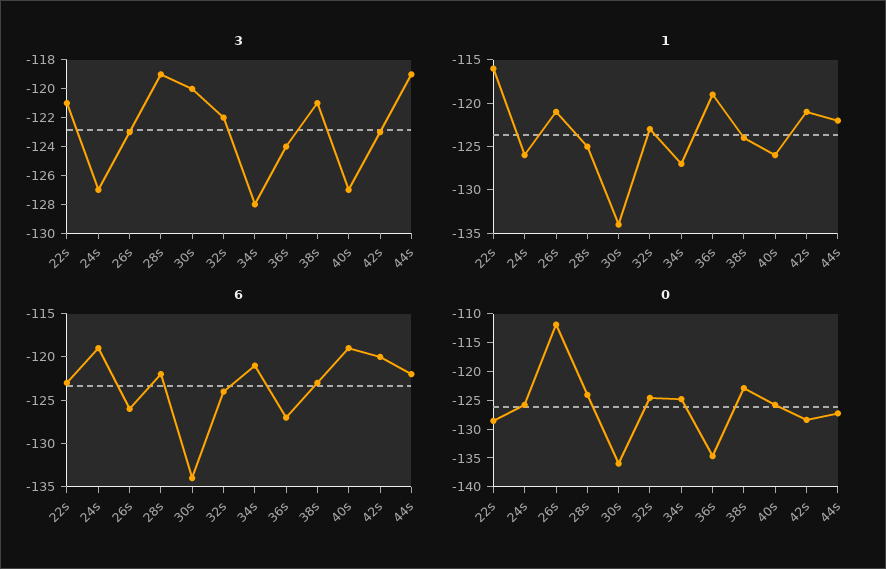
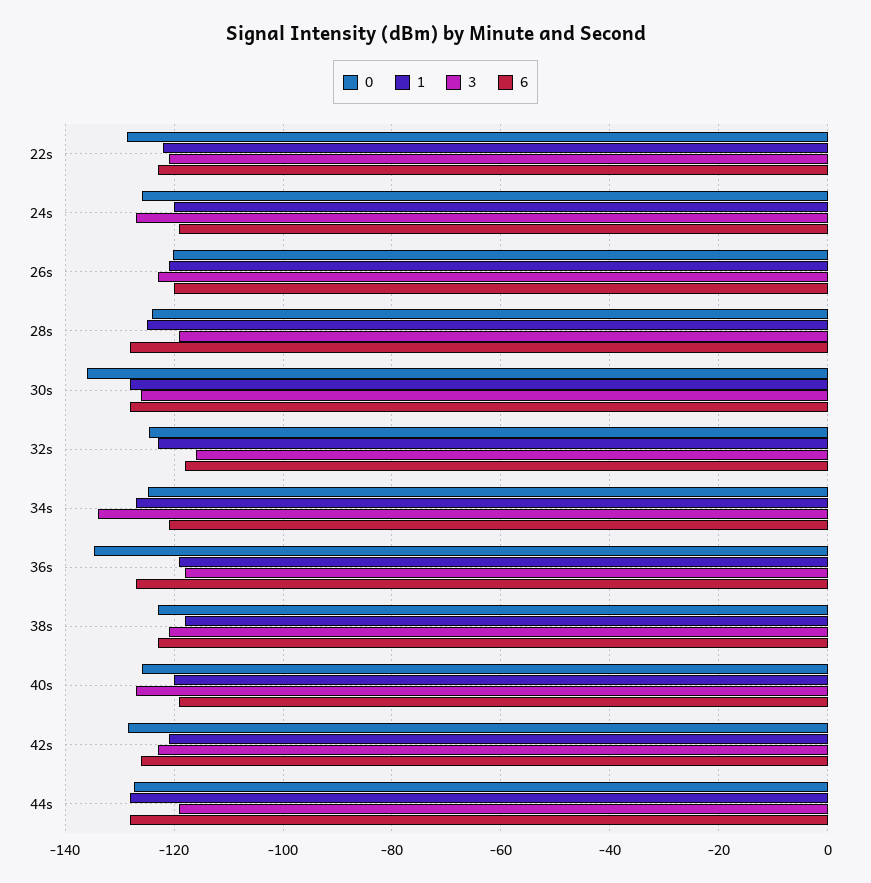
  {
    "3": {
      "22s": -121,
      "24s": -127,
      "26s": -123,
      "28s": -119,
-     "30s": -120,
+     "30s": -126,
-     "32s": -122,
+     "32s": -116,
-     "34s": -128,
+     "34s": -134,
-     "36s": -124,
+     "36s": -118,
      "38s": -121,
      "40s": -127,
      "42s": -123,
      "44s": -119
    },
    "1": {
-     "22s": -116,
+     "22s": -122,
-     "24s": -126,
+     "24s": -120,
      "26s": -121,
      "28s": -125,
-     "30s": -134,
+     "30s": -128,
      "32s": -123,
      "34s": -127,
      "36s": -119,
-     "38s": -124,
+     "38s": -118,
-     "40s": -126,
+     "40s": -120,
      "42s": -121,
-     "44s": -122
+     "44s": -128
    },
    "6": {
      "22s": -123,
      "24s": -119,
-     "26s": -126,
+     "26s": -120,
-     "28s": -122,
+     "28s": -128,
-     "30s": -134,
+     "30s": -128,
-     "32s": -124,
+     "32s": -118,
      "34s": -121,
      "36s": -127,
      "38s": -123,
      "40s": -119,
-     "42s": -120,
+     "42s": -126,
-     "44s": -122
+     "44s": -128
    },
    "0": {
      "22s": -128,
      "24s": -126,
-     "26s": -112.5,
+     "26s": -120,
      "28s": -124,
      "30s": -136,
      "32s": -124,
      "34s": -124,
      "36s": -134,
      "38s": -122,
      "40s": -126,
      "42s": -128,
      "44s": -128
    }
  }

